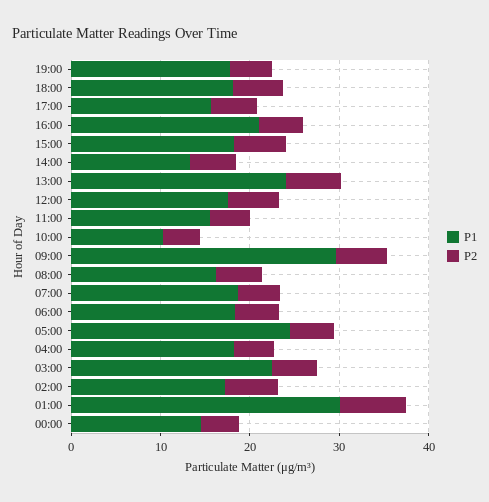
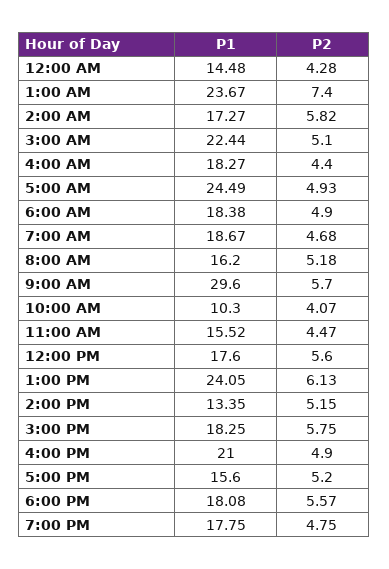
  {
    "P1": {
      "19:00": 17.75,
      "18:00": 18.08,
      "17:00": 15.6,
      "16:00": 21,
      "15:00": 18.25,
      "14:00": 13.35,
      "13:00": 24.05,
      "12:00": 17.6,
      "11:00": 15.52,
      "10:00": 10.3,
      "09:00": 29.6,
      "08:00": 16.2,
      "07:00": 18.67,
      "06:00": 18.38,
      "05:00": 24.49,
      "04:00": 18.27,
      "03:00": 22.44,
      "02:00": 17.27,
-     "01:00": 30,
+     "01:00": 23.67,
      "00:00": 14.48
    },
    "P2": {
      "19:00": 4.75,
      "18:00": 5.57,
      "17:00": 5.2,
      "16:00": 4.9,
      "15:00": 5.75,
      "14:00": 5.15,
      "13:00": 6.13,
      "12:00": 5.6,
      "11:00": 4.47,
      "10:00": 4.07,
      "09:00": 5.7,
      "08:00": 5.18,
      "07:00": 4.68,
      "06:00": 4.9,
      "05:00": 4.93,
      "04:00": 4.4,
      "03:00": 5.1,
      "02:00": 5.82,
      "01:00": 7.4,
      "00:00": 4.28
    }
  }

